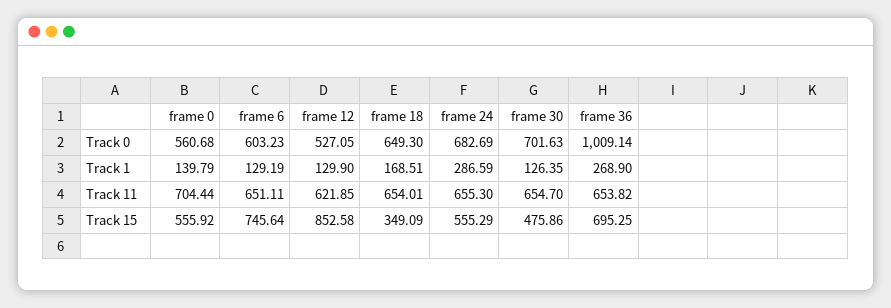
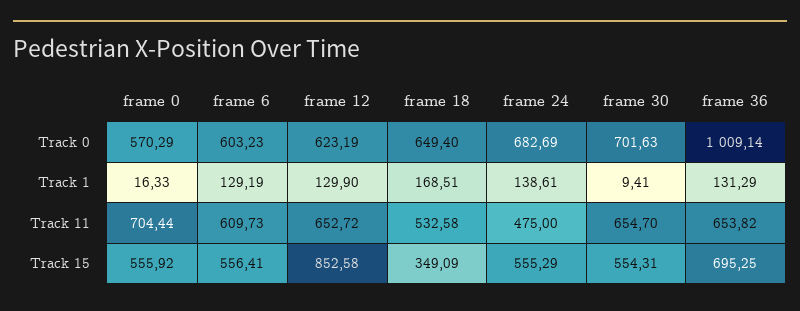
  {
    "frame 0": {
-     "Track 0": 560.68,
+     "Track 0": 570.29,
-     "Track 1": 139.79,
+     "Track 1": 16.33,
      "Track 11": 704.44,
      "Track 15": 555.92
    },
    "frame 6": {
      "Track 0": 603.23,
      "Track 1": 129.19,
-     "Track 11": 651.11,
+     "Track 11": 609.73,
-     "Track 15": 745.64
+     "Track 15": 556.41
    },
    "frame 12": {
-     "Track 0": 527.05,
+     "Track 0": 623.19,
      "Track 1": 129.9,
-     "Track 11": 621.85,
+     "Track 11": 652.72,
      "Track 15": 852.58
    },
    "frame 18": {
-     "Track 0": 649.3,
+     "Track 0": 649.4,
      "Track 1": 168.51,
-     "Track 11": 654.01,
+     "Track 11": 532.58,
      "Track 15": 349.09
    },
    "frame 24": {
      "Track 0": 682.69,
-     "Track 1": 286.59,
+     "Track 1": 138.61,
-     "Track 11": 655.3,
+     "Track 11": 475,
      "Track 15": 555.29
    },
    "frame 30": {
      "Track 0": 701.63,
-     "Track 1": 126.35,
+     "Track 1": 9.41,
      "Track 11": 654.7,
-     "Track 15": 475.86
+     "Track 15": 554.31
    },
    "frame 36": {
      "Track 0": 1009.14,
-     "Track 1": 268.9,
+     "Track 1": 131.29,
      "Track 11": 653.82,
      "Track 15": 695.25
    }
  }

